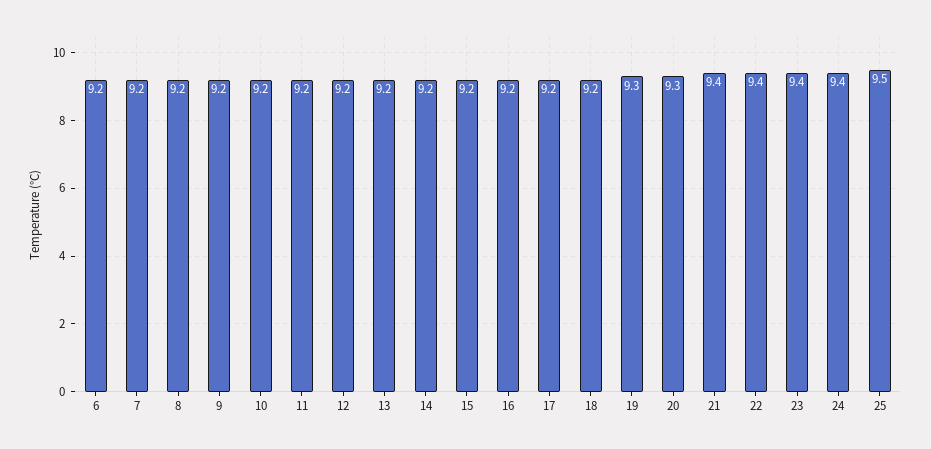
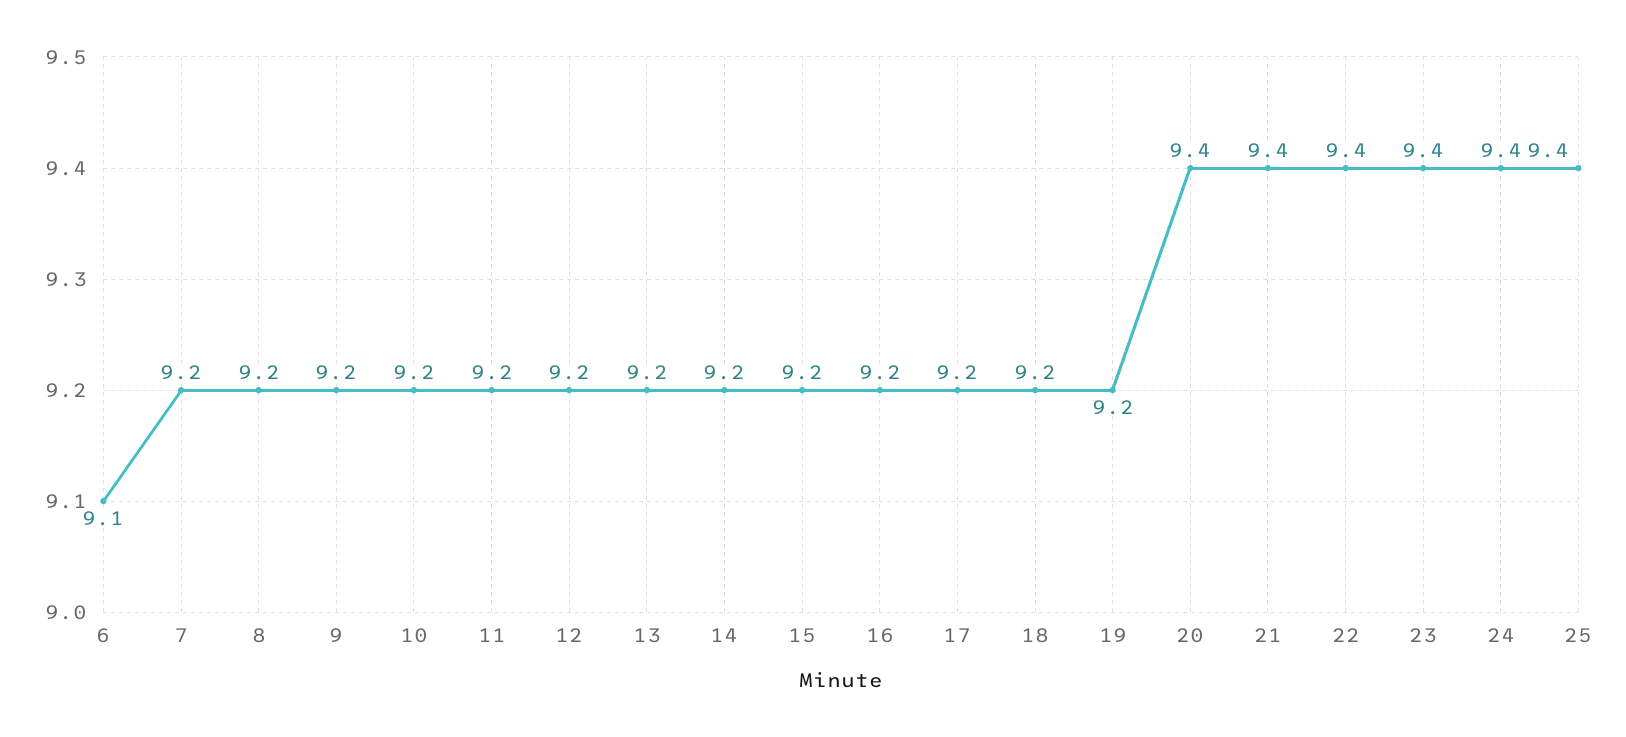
  {
-   "6": 9.2,
+   "6": 9.1,
    "7": 9.2,
    "8": 9.2,
    "9": 9.2,
    "10": 9.2,
    "11": 9.2,
    "12": 9.2,
    "13": 9.2,
    "14": 9.2,
    "15": 9.2,
    "16": 9.2,
    "17": 9.2,
    "18": 9.2,
-   "19": 9.3,
+   "19": 9.2,
-   "20": 9.3,
+   "20": 9.4,
    "21": 9.4,
    "22": 9.4,
    "23": 9.4,
    "24": 9.4,
-   "25": 9.5
+   "25": 9.4
  }

